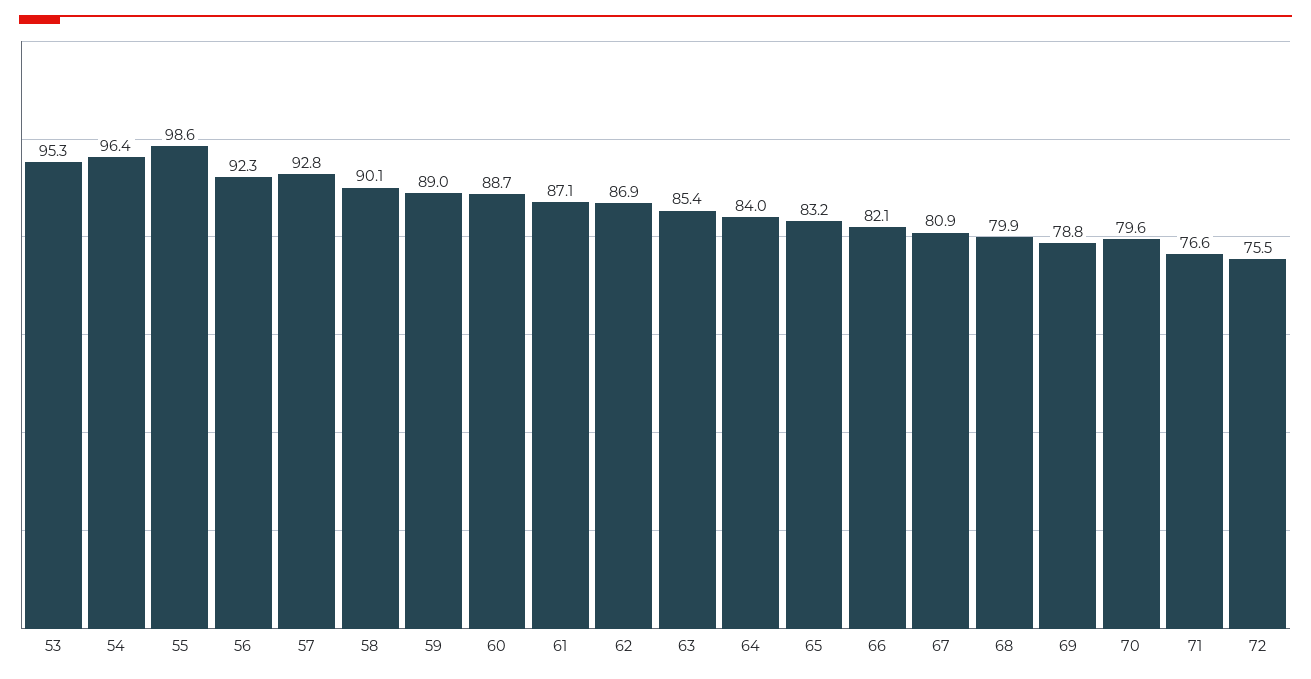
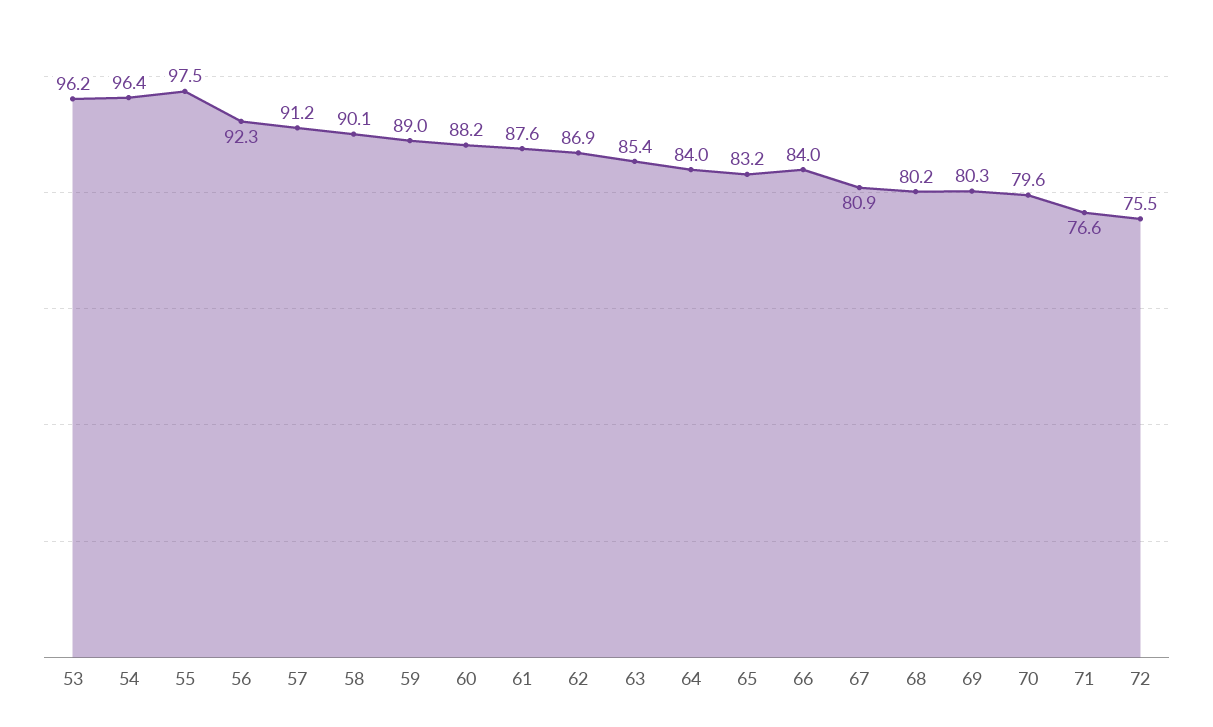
  {
-   "53": 95.3,
+   "53": 96.2,
    "54": 96.4,
-   "55": 98.6,
+   "55": 97.5,
    "56": 92.3,
-   "57": 92.8,
+   "57": 91.2,
    "58": 90.1,
    "59": 89,
-   "60": 88.7,
+   "60": 88.2,
-   "61": 87.1,
+   "61": 87.6,
    "62": 86.9,
    "63": 85.4,
    "64": 84,
    "65": 83.2,
-   "66": 82.1,
+   "66": 84,
    "67": 80.9,
-   "68": 79.9,
+   "68": 80.2,
-   "69": 78.8,
+   "69": 80.3,
    "70": 79.6,
    "71": 76.6,
    "72": 75.5
  }

